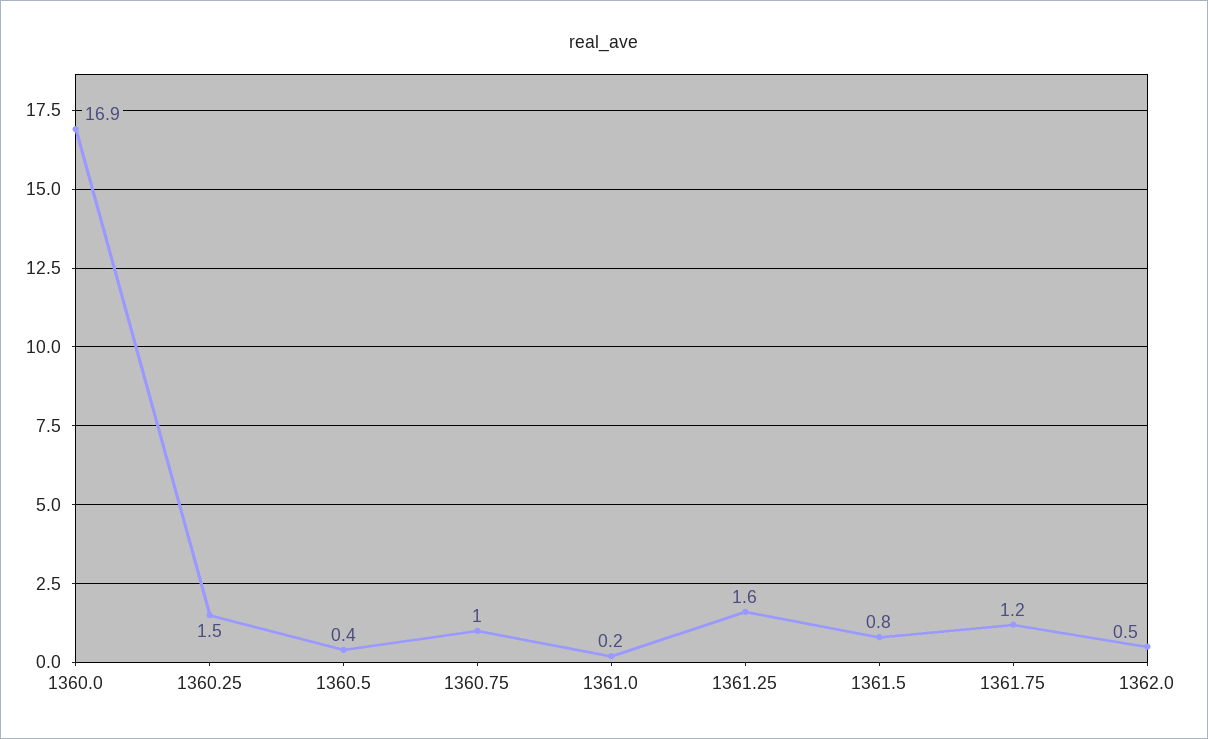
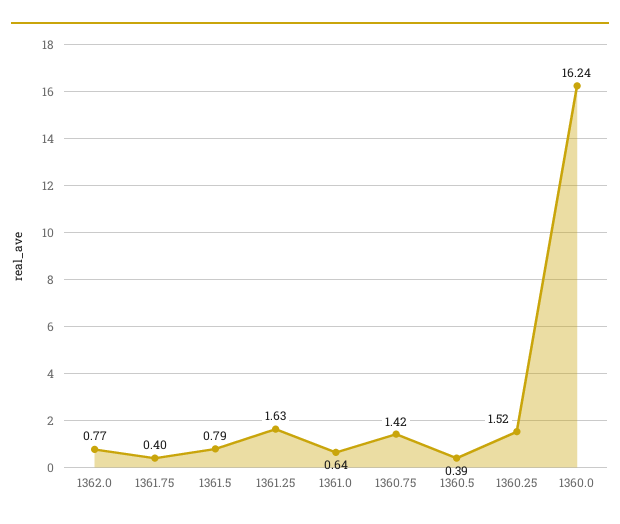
  {
-   "1360.0": 16.9,
+   "1360.0": 16.24,
    "1360.25": 1.52,
    "1360.5": 0.39,
-   "1360.75": 1,
+   "1360.75": 1.42,
-   "1361.0": 0.2,
+   "1361.0": 0.64,
    "1361.25": 1.63,
    "1361.5": 0.79,
-   "1361.75": 1.2,
+   "1361.75": 0.4,
-   "1362.0": 0.5
+   "1362.0": 0.77
  }

